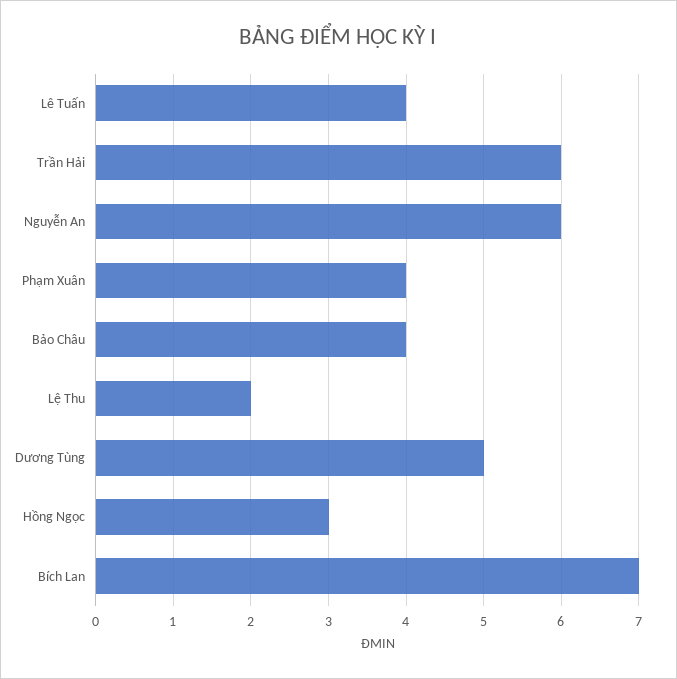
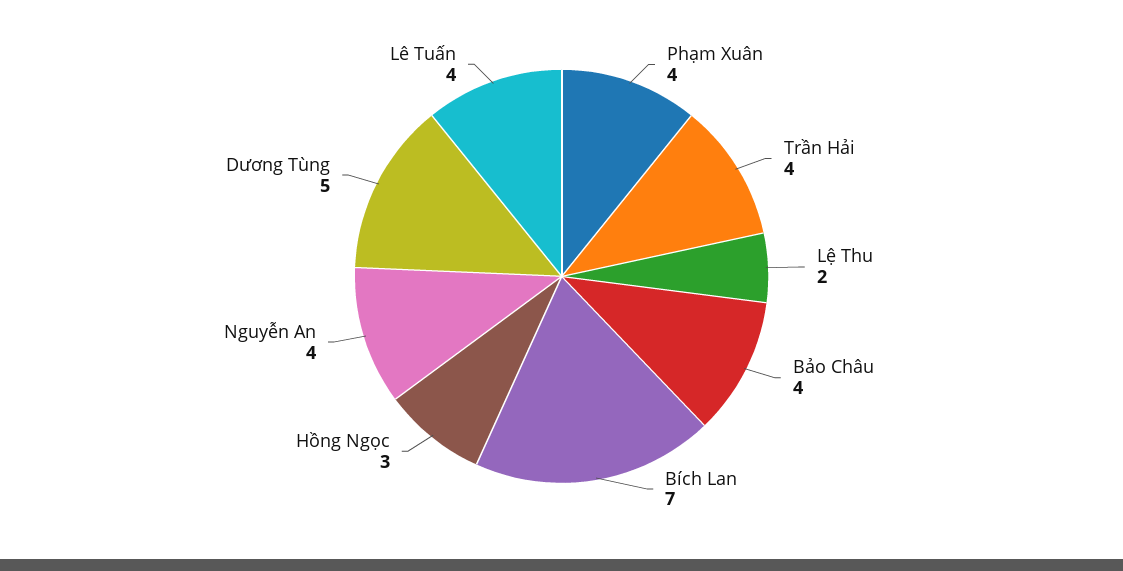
  {
    "Lê Tuấn": 4,
-   "Trần Hải": 6,
+   "Trần Hải": 4,
-   "Nguyễn An": 6,
+   "Nguyễn An": 4,
    "Phạm Xuân": 4,
    "Bảo Châu": 4,
    "Lệ Thu": 2,
    "Dương Tùng": 5,
    "Hồng Ngọc": 3,
    "Bích Lan": 7
  }

